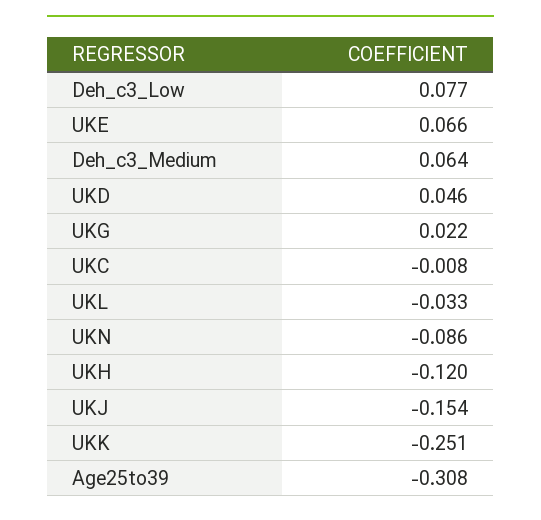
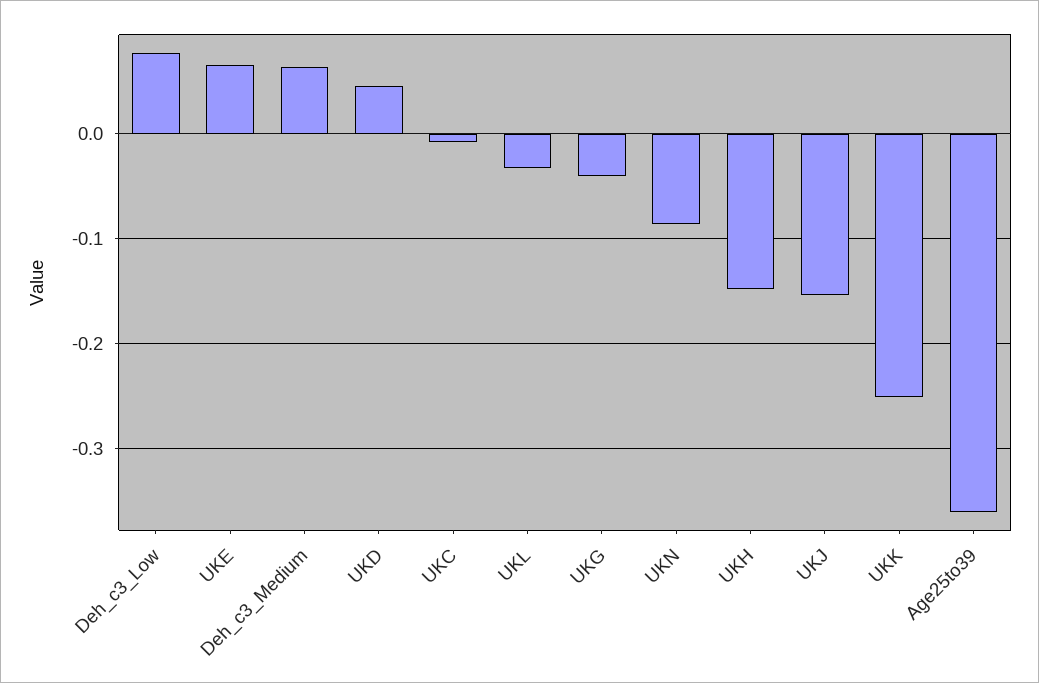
  {
    "Deh_c3_Low": 0.077,
    "UKE": 0.066,
    "Deh_c3_Medium": 0.064,
    "UKD": 0.046,
-   "UKG": 0.022,
+   "UKG": -0.04,
    "UKC": -0.008,
    "UKL": -0.033,
    "UKN": -0.086,
-   "UKH": -0.12,
+   "UKH": -0.15,
    "UKJ": -0.154,
    "UKK": -0.251,
-   "Age25to39": -0.308
+   "Age25to39": -0.36
  }

